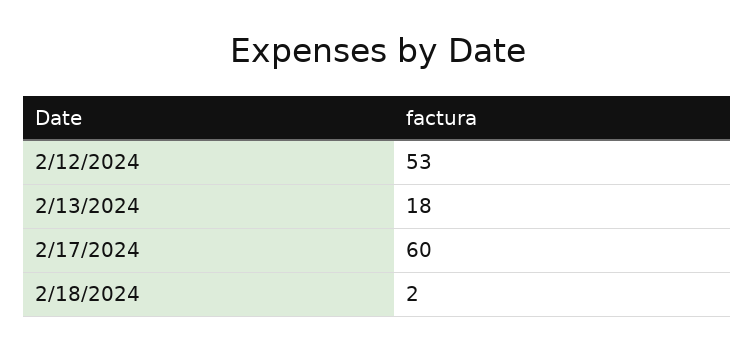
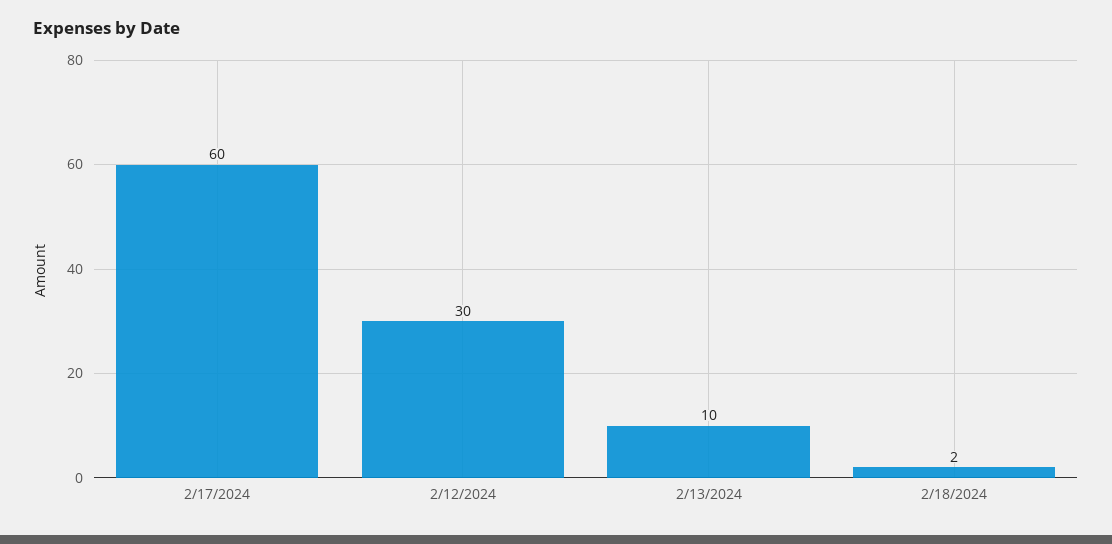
  {
-   "2/12/2024": 53,
+   "2/12/2024": 30,
-   "2/13/2024": 18,
+   "2/13/2024": 10,
    "2/17/2024": 60,
    "2/18/2024": 2
  }

